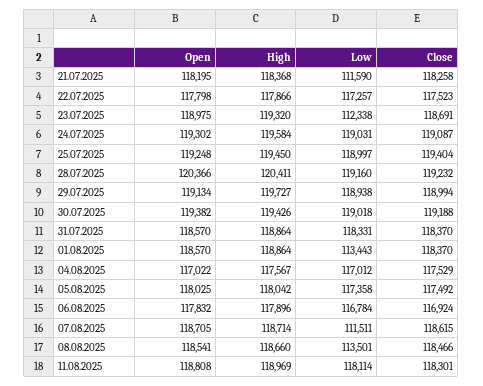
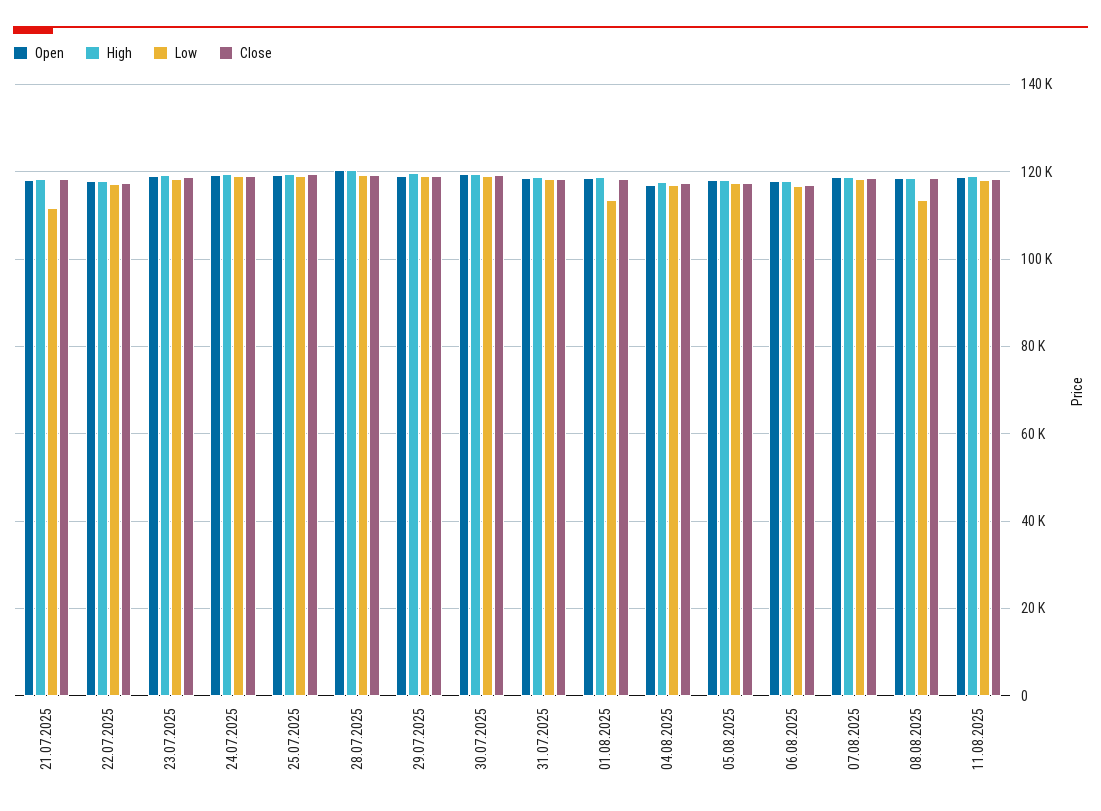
  {
    "Open": {
      "21.07.2025": 118195,
      "22.07.2025": 117798,
      "23.07.2025": 118975,
      "24.07.2025": 119302,
      "25.07.2025": 119248,
      "28.07.2025": 120366,
      "29.07.2025": 119134,
      "30.07.2025": 119382,
      "31.07.2025": 118570,
      "01.08.2025": 118570,
      "04.08.2025": 117022,
      "05.08.2025": 118025,
      "06.08.2025": 117832,
      "07.08.2025": 118705,
      "08.08.2025": 118541,
      "11.08.2025": 118808
    },
    "High": {
      "21.07.2025": 118368,
      "22.07.2025": 117866,
      "23.07.2025": 119320,
      "24.07.2025": 119584,
      "25.07.2025": 119450,
      "28.07.2025": 120411,
      "29.07.2025": 119727,
      "30.07.2025": 119426,
      "31.07.2025": 118864,
      "01.08.2025": 118864,
      "04.08.2025": 117567,
      "05.08.2025": 118042,
      "06.08.2025": 117896,
      "07.08.2025": 118714,
      "08.08.2025": 118660,
      "11.08.2025": 118969
    },
    "Low": {
      "21.07.2025": 111590,
      "22.07.2025": 117257,
-     "23.07.2025": 112338,
+     "23.07.2025": 118000,
      "24.07.2025": 119031,
      "25.07.2025": 118997,
      "28.07.2025": 119160,
      "29.07.2025": 118938,
      "30.07.2025": 119018,
      "31.07.2025": 118331,
      "01.08.2025": 113443,
      "04.08.2025": 117012,
      "05.08.2025": 117358,
      "06.08.2025": 116784,
-     "07.08.2025": 111511,
+     "07.08.2025": 118000,
      "08.08.2025": 113501,
      "11.08.2025": 118114
    },
    "Close": {
      "21.07.2025": 118258,
      "22.07.2025": 117523,
      "23.07.2025": 118691,
      "24.07.2025": 119087,
      "25.07.2025": 119404,
      "28.07.2025": 119232,
      "29.07.2025": 118994,
      "30.07.2025": 119188,
      "31.07.2025": 118370,
      "01.08.2025": 118370,
      "04.08.2025": 117529,
      "05.08.2025": 117492,
      "06.08.2025": 116924,
      "07.08.2025": 118615,
      "08.08.2025": 118466,
      "11.08.2025": 118301
    }
  }

